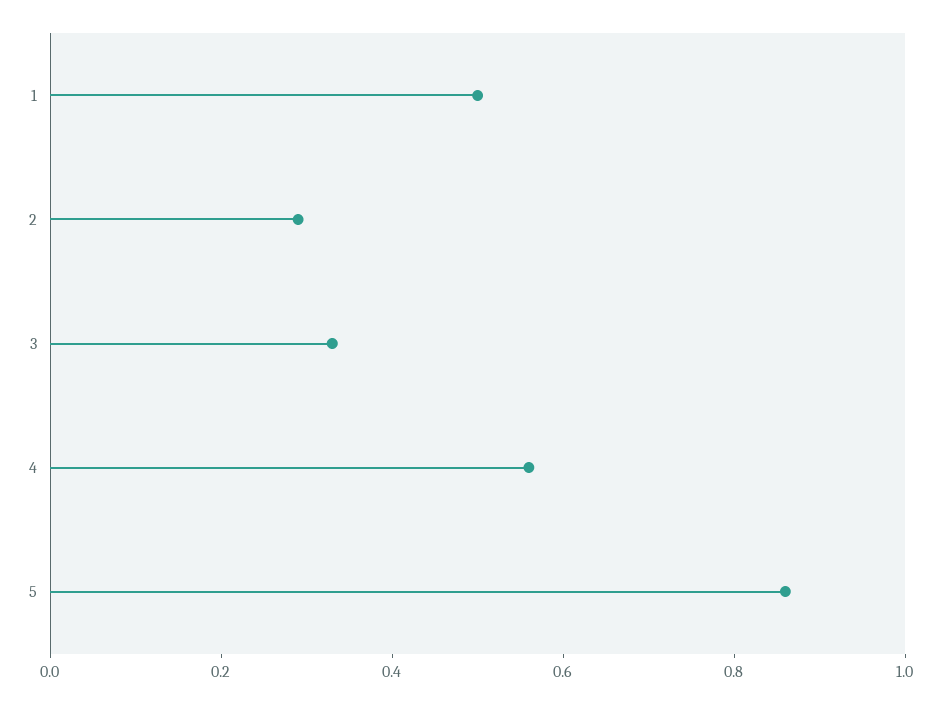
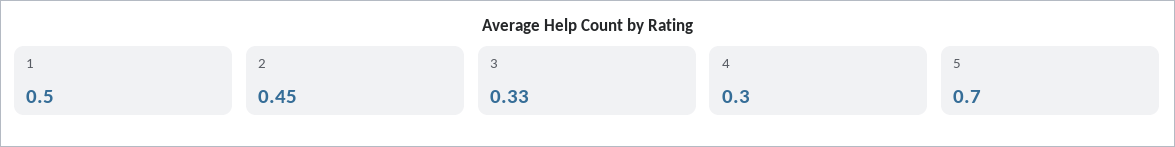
  {
    "1": 0.5,
-   "2": 0.3,
+   "2": 0.45,
    "3": 0.33,
-   "4": 0.55,
+   "4": 0.3,
-   "5": 0.85
+   "5": 0.7
  }

